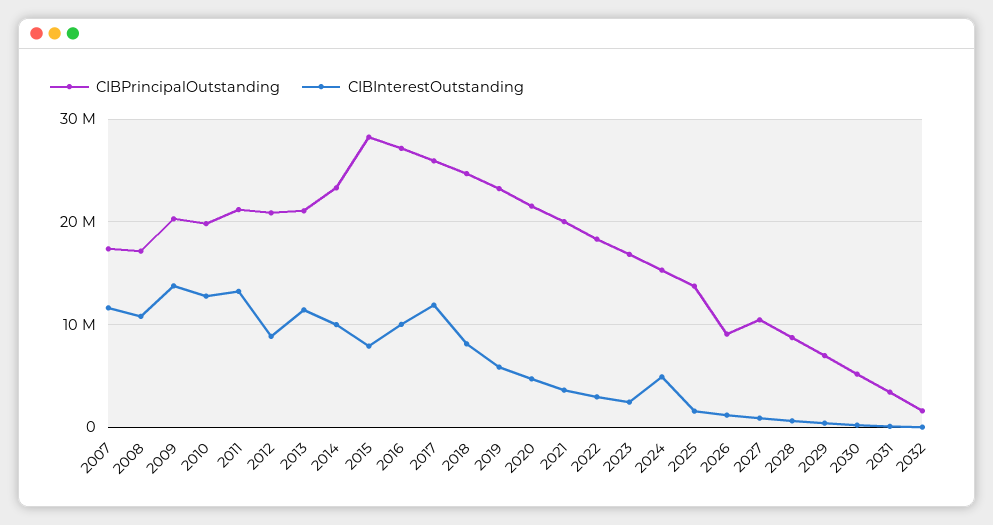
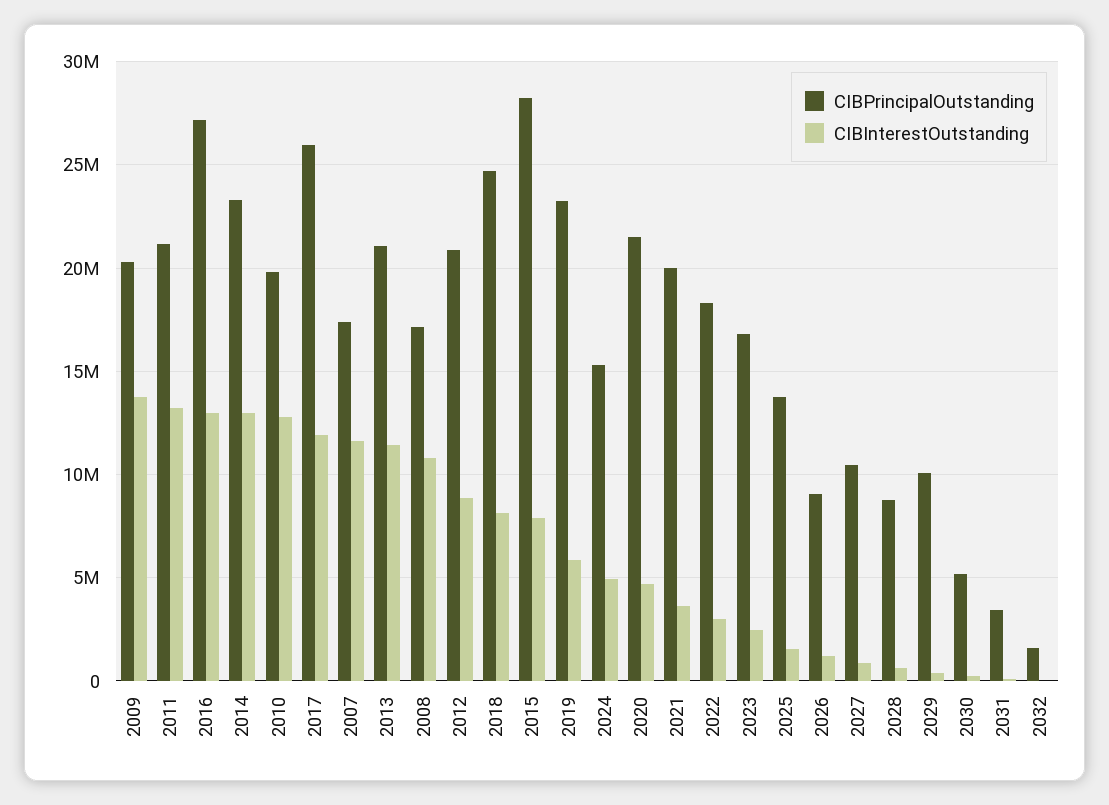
  {
    "CIBPrincipalOutstanding": {
      "2007": 17500000,
      "2008": 17000000,
      "2009": 20500000,
      "2010": 20000000,
      "2011": 21000000,
      "2012": 21000000,
      "2013": 21000000,
      "2014": 23500000,
      "2015": 28000000,
      "2016": 27000000,
      "2017": 26000000,
      "2018": 24500000,
      "2019": 23000000,
      "2020": 21500000,
      "2021": 20000000,
      "2022": 18500000,
      "2023": 17000000,
      "2024": 15500000,
      "2025": 13500000,
      "2026": 9000000,
      "2027": 10500000,
      "2028": 8500000,
-     "2029": 7000000,
+     "2029": 10000000,
      "2030": 5000000,
      "2031": 3500000,
      "2032": 1500000
    },
    "CIBInterestOutstanding": {
      "2007": 11500000,
      "2008": 11000000,
      "2009": 14000000,
      "2010": 13000000,
      "2011": 13000000,
      "2012": 9000000,
      "2013": 11500000,
-     "2014": 10000000,
+     "2014": 13000000,
      "2015": 8000000,
-     "2016": 10000000,
+     "2016": 13000000,
      "2017": 12000000,
      "2018": 8000000,
      "2019": 6000000,
      "2020": 4500000,
      "2021": 3500000,
      "2022": 3000000,
      "2023": 2500000,
      "2024": 5000000,
      "2025": 1500000,
      "2026": 1000000,
      "2027": 1000000,
      "2028": 500000,
      "2029": 500000,
      "2030": 0,
      "2031": 0,
      "2032": 0
    }
  }

